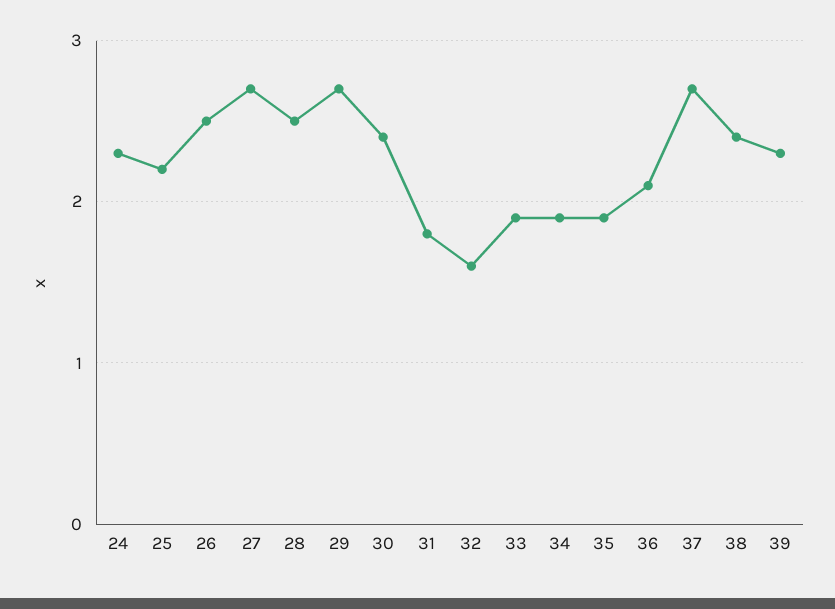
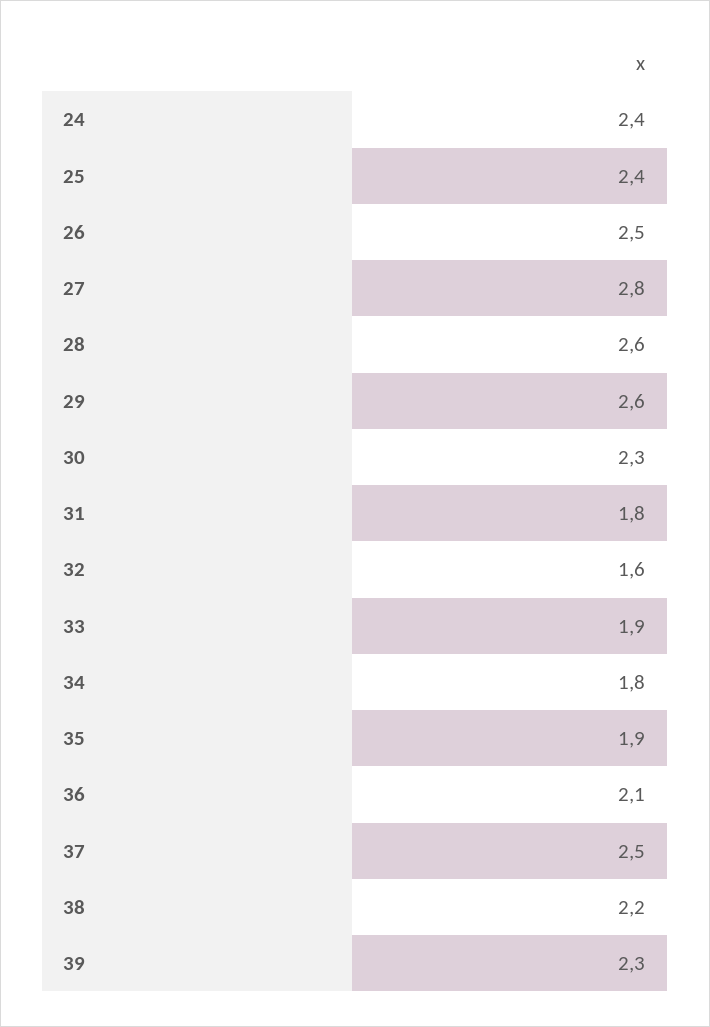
  {
-   "24": 2.3,
+   "24": 2.4,
-   "25": 2.2,
+   "25": 2.4,
    "26": 2.5,
-   "27": 2.7,
+   "27": 2.8,
-   "28": 2.5,
+   "28": 2.6,
-   "29": 2.7,
+   "29": 2.6,
-   "30": 2.4,
+   "30": 2.3,
    "31": 1.8,
    "32": 1.6,
    "33": 1.9,
-   "34": 1.9,
+   "34": 1.8,
    "35": 1.9,
    "36": 2.1,
-   "37": 2.7,
+   "37": 2.5,
-   "38": 2.4,
+   "38": 2.2,
    "39": 2.3
  }

